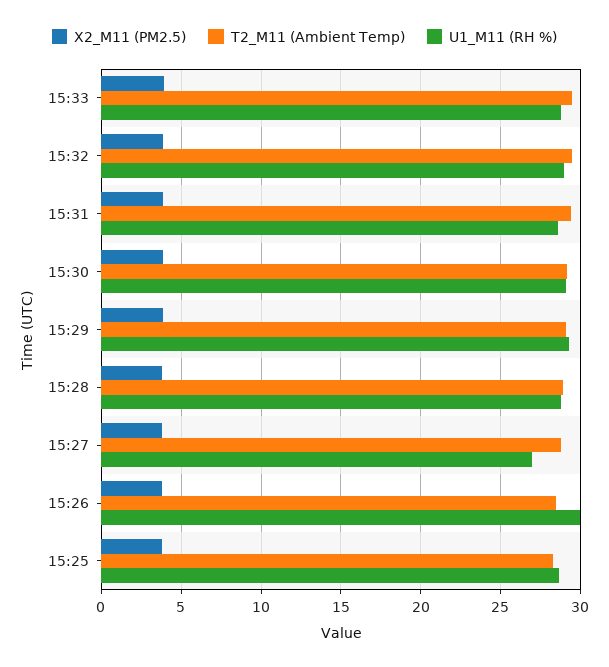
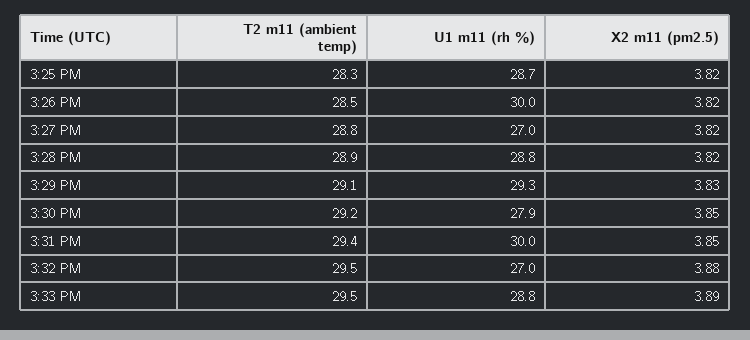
  {
    "X2_M11 (PM2.5)": {
      "15:33": 3.89,
      "15:32": 3.88,
      "15:31": 3.85,
      "15:30": 3.85,
      "15:29": 3.83,
      "15:28": 3.82,
      "15:27": 3.82,
      "15:26": 3.82,
      "15:25": 3.82
    },
    "T2_M11 (Ambient Temp)": {
      "15:33": 29.5,
      "15:32": 29.5,
      "15:31": 29.4,
      "15:30": 29.2,
      "15:29": 29.1,
      "15:28": 28.9,
      "15:27": 28.8,
      "15:26": 28.5,
      "15:25": 28.3
    },
    "U1_M11 (RH %)": {
      "15:33": 28.8,
-     "15:32": 29,
+     "15:32": 27,
-     "15:31": 28.5,
+     "15:31": 30,
-     "15:30": 29,
+     "15:30": 27.9,
      "15:29": 29.3,
      "15:28": 28.8,
      "15:27": 27,
      "15:26": 30,
      "15:25": 28.7
    }
  }

